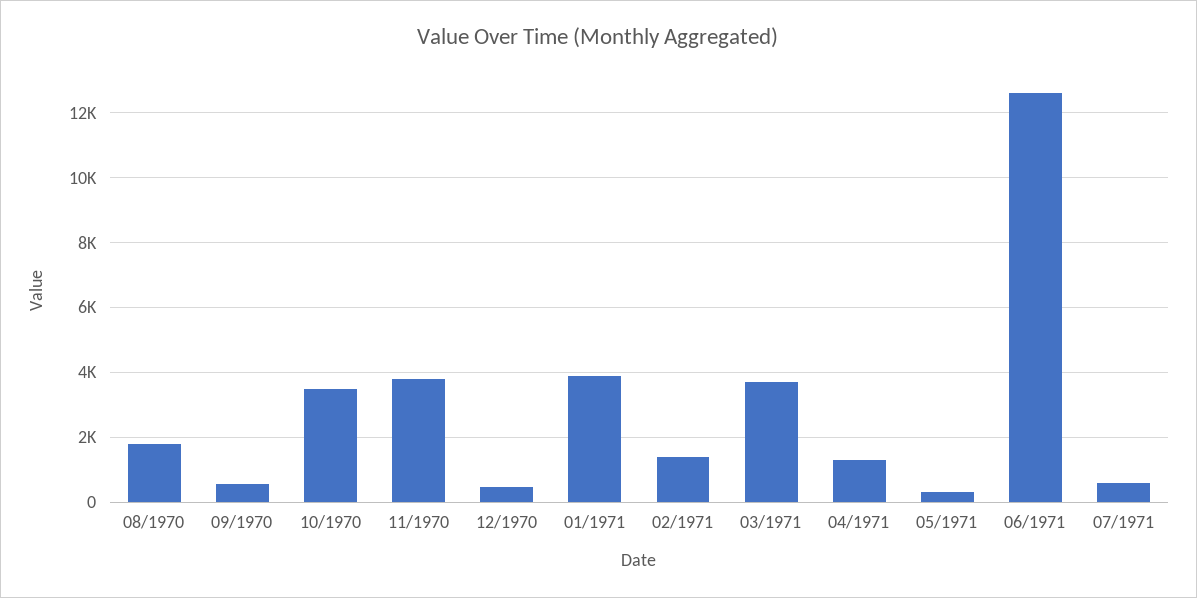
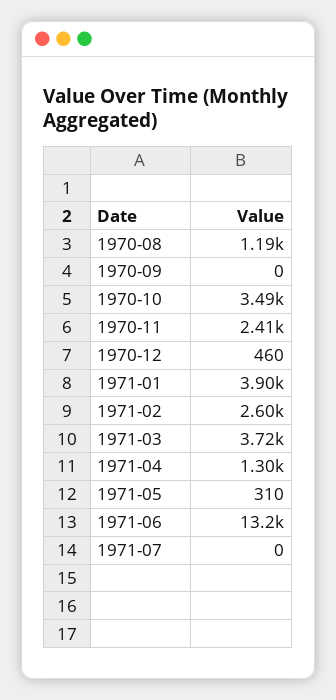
  {
-   "08/1970": 1800,
+   "08/1970": 1190,
-   "09/1970": 600,
+   "09/1970": 0,
    "10/1970": 3490,
-   "11/1970": 3800,
+   "11/1970": 2410,
    "12/1970": 460,
    "01/1971": 3900,
-   "02/1971": 1400,
+   "02/1971": 2600,
    "03/1971": 3720,
    "04/1971": 1300,
    "05/1971": 310,
-   "06/1971": 12600,
+   "06/1971": 13200,
-   "07/1971": 600
+   "07/1971": 0
  }

